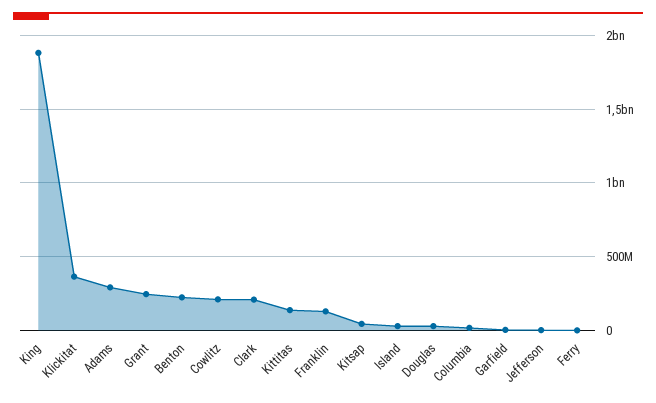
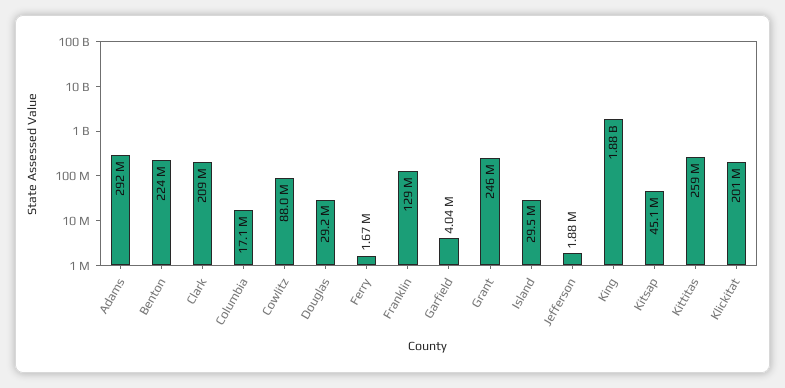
  {
    "King": 1880000000,
-   "Klickitat": 350000000,
+   "Klickitat": 201000000,
    "Adams": 292000000,
    "Grant": 246000000,
    "Benton": 224000000,
-   "Cowlitz": 200000000,
+   "Cowlitz": 88000000,
    "Clark": 209000000,
-   "Kittitas": 150000000,
+   "Kittitas": 259000000,
    "Franklin": 129000000,
    "Kitsap": 45100000,
    "Island": 29500000,
    "Douglas": 29200000,
    "Columbia": 17100000,
    "Garfield": 4040000,
    "Jefferson": 1880000,
    "Ferry": 1670000
  }

